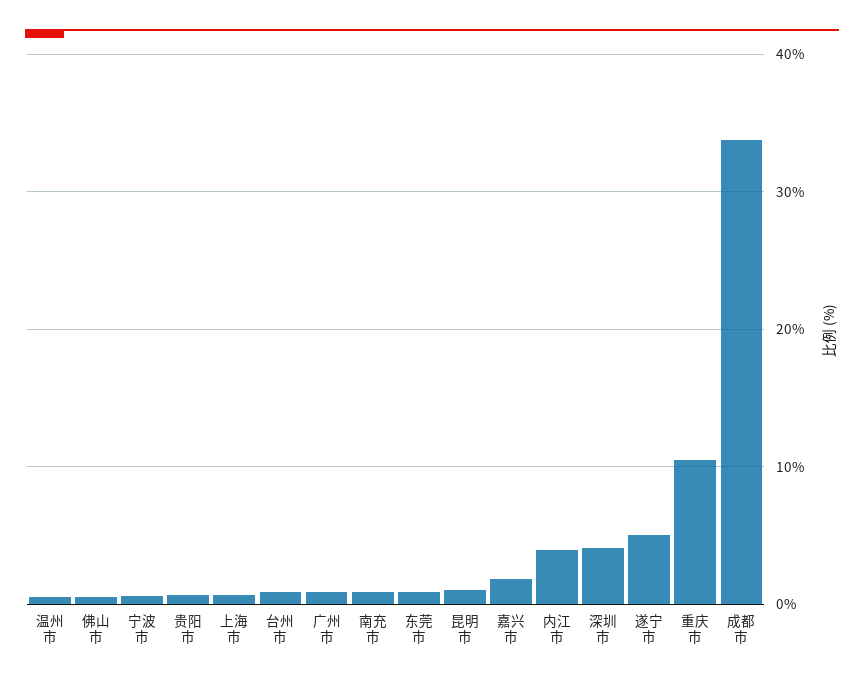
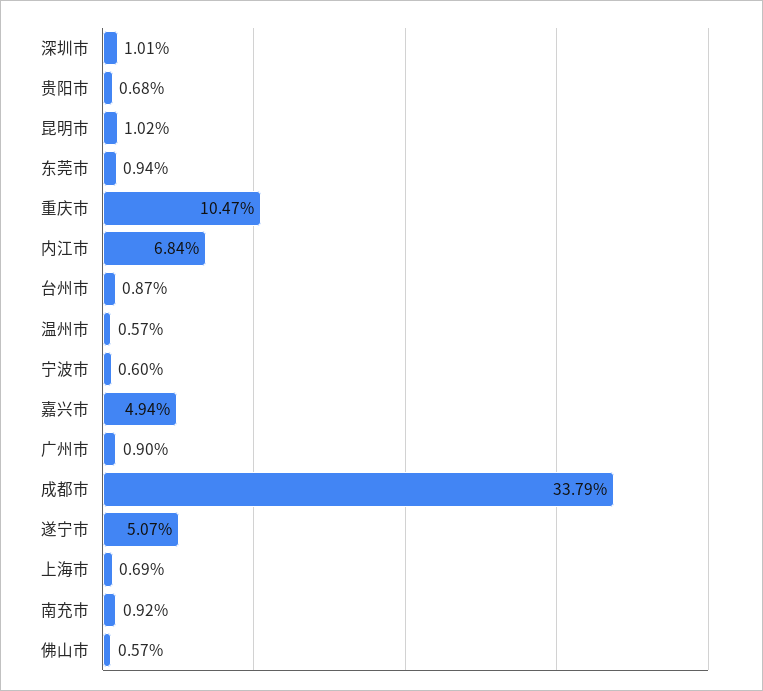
  {
    "温州市": 0.57,
    "佛山市": 0.57,
    "宁波市": 0.6,
    "贵阳市": 0.68,
    "上海市": 0.69,
    "台州市": 0.87,
    "广州市": 0.9,
    "南充市": 0.92,
    "东莞市": 0.94,
    "昆明市": 1.02,
-   "嘉兴市": 2,
+   "嘉兴市": 4.94,
-   "内江市": 4,
+   "内江市": 6.84,
-   "深圳市": 4,
+   "深圳市": 1.01,
    "遂宁市": 5.07,
    "重庆市": 10.47,
    "成都市": 33.79
  }

